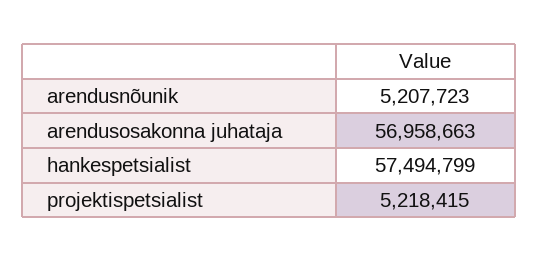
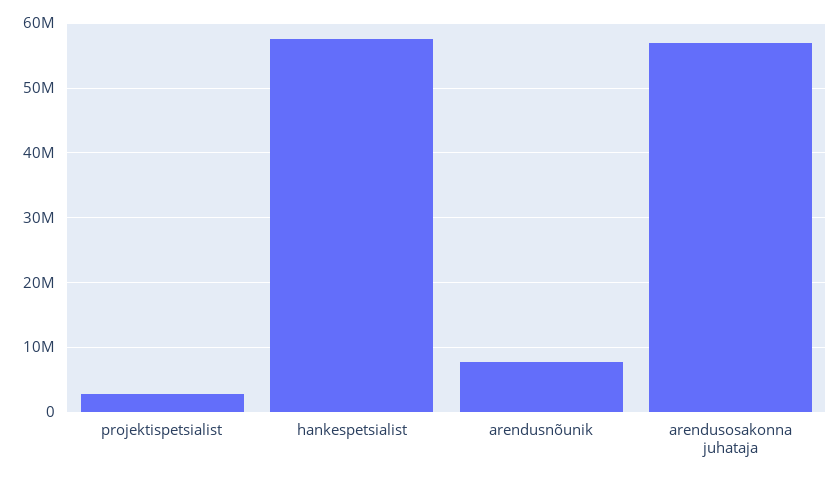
  {
-   "arendusnõunik": 5207723,
+   "arendusnõunik": 8000000,
    "arendusosakonna juhataja": 56958663,
    "hankespetsialist": 57494799,
-   "projektispetsialist": 5218415
+   "projektispetsialist": 3000000
  }

